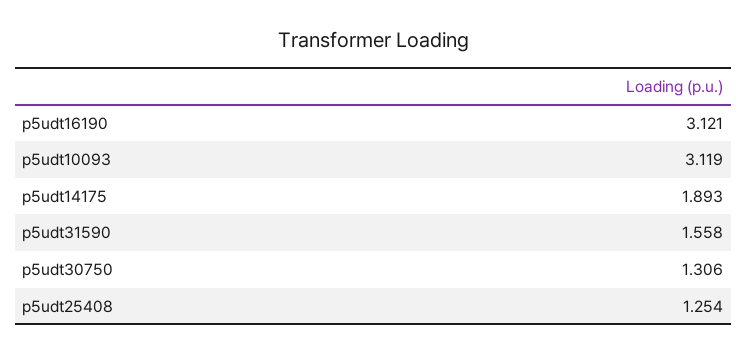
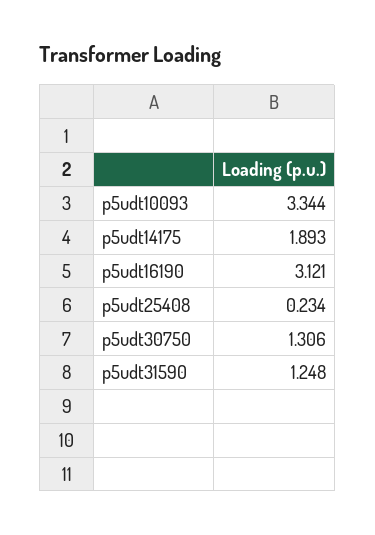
  {
    "p5udt16190": 3.121,
-   "p5udt10093": 3.119,
+   "p5udt10093": 3.344,
    "p5udt14175": 1.893,
-   "p5udt31590": 1.558,
+   "p5udt31590": 1.248,
    "p5udt30750": 1.306,
-   "p5udt25408": 1.254
+   "p5udt25408": 0.234
  }

